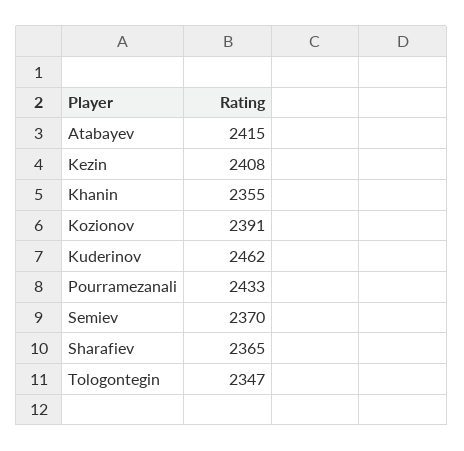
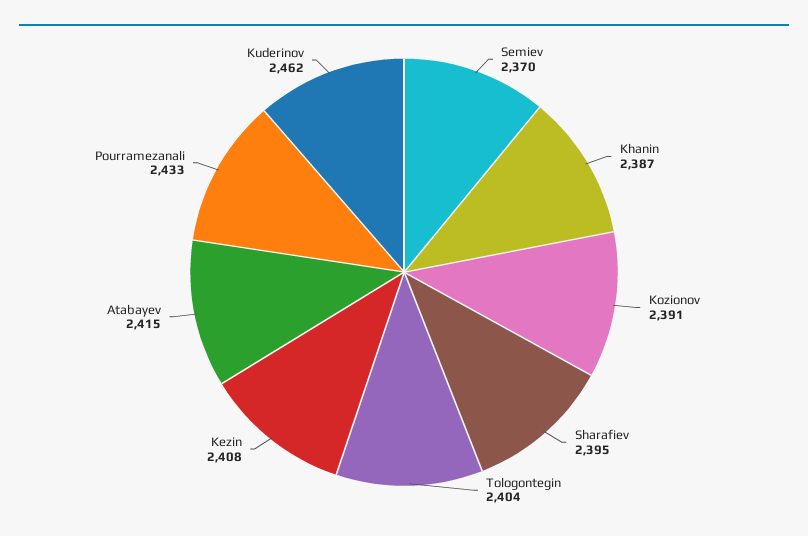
  {
    "Atabayev": 2415,
    "Kezin": 2408,
-   "Khanin": 2355,
+   "Khanin": 2387,
    "Kozionov": 2391,
    "Kuderinov": 2462,
    "Pourramezanali": 2433,
    "Semiev": 2370,
-   "Sharafiev": 2365,
+   "Sharafiev": 2395,
-   "Tologontegin": 2347
+   "Tologontegin": 2404
  }

